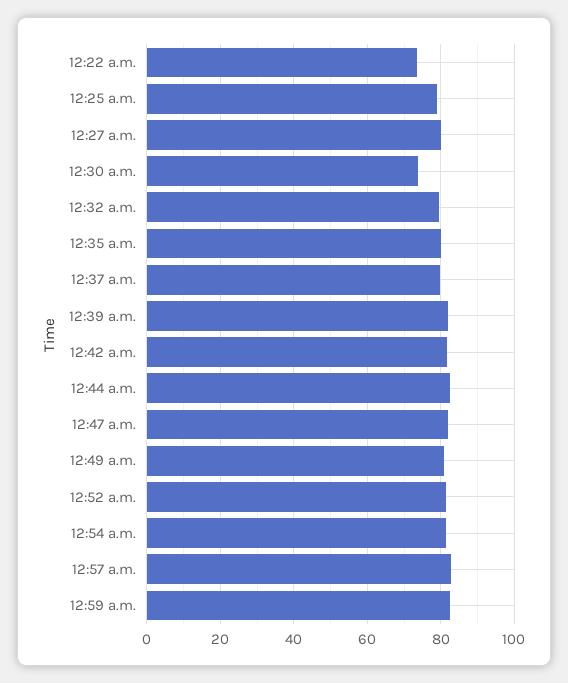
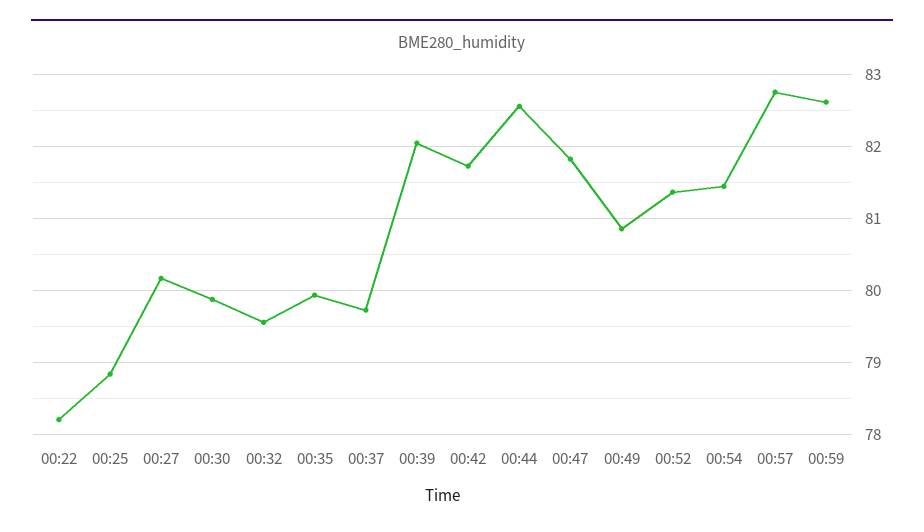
  {
-   "12:22 a.m.": 74,
+   "12:22 a.m.": 78.2,
    "12:25 a.m.": 78.8,
    "12:27 a.m.": 80.2,
-   "12:30 a.m.": 74,
+   "12:30 a.m.": 79.9,
    "12:32 a.m.": 79.6,
    "12:35 a.m.": 79.9,
    "12:37 a.m.": 79.7,
    "12:39 a.m.": 82.1,
    "12:42 a.m.": 81.7,
    "12:44 a.m.": 82.6,
    "12:47 a.m.": 81.8,
    "12:49 a.m.": 80.9,
    "12:52 a.m.": 81.4,
    "12:54 a.m.": 81.5,
    "12:57 a.m.": 82.8,
    "12:59 a.m.": 82.6
  }

